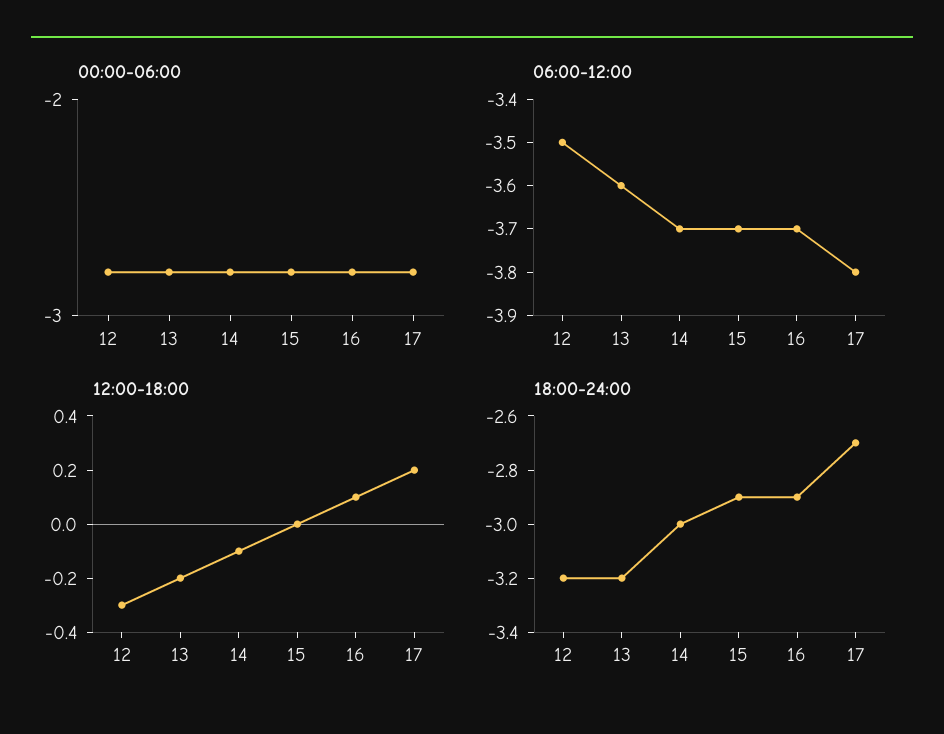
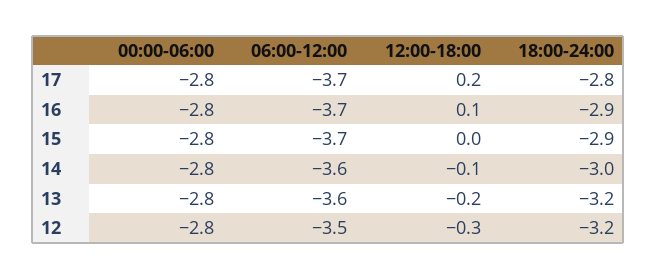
  {
    "00:00-06:00": {
      "12": -2.8,
      "13": -2.8,
      "14": -2.8,
      "15": -2.8,
      "16": -2.8,
      "17": -2.8
    },
    "06:00-12:00": {
      "12": -3.5,
      "13": -3.6,
-     "14": -3.7,
+     "14": -3.6,
      "15": -3.7,
      "16": -3.7,
-     "17": -3.8
+     "17": -3.7
    },
    "12:00-18:00": {
      "12": -0.3,
      "13": -0.2,
      "14": -0.1,
      "15": 0,
      "16": 0.1,
      "17": 0.2
    },
    "18:00-24:00": {
      "12": -3.2,
      "13": -3.2,
      "14": -3,
      "15": -2.9,
      "16": -2.9,
-     "17": -2.7
+     "17": -2.8
    }
  }

